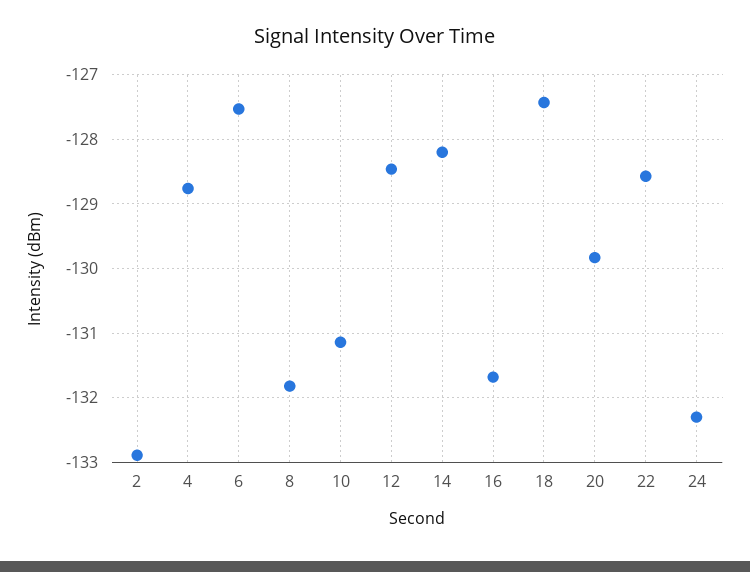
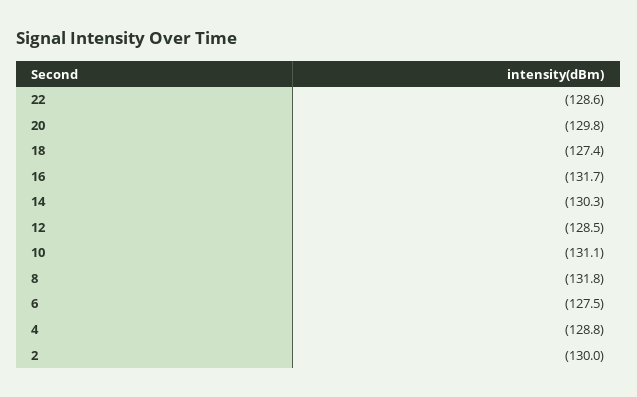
  {
-   "2": -132.9,
+   "2": -130,
    "4": -128.8,
    "6": -127.5,
    "8": -131.8,
    "10": -131.1,
    "12": -128.5,
-   "14": -128.2,
+   "14": -130.3,
    "16": -131.7,
    "18": -127.4,
    "20": -129.8,
-   "22": -128.6,
+   "22": -128.6
-   "24": -132.3
  }

